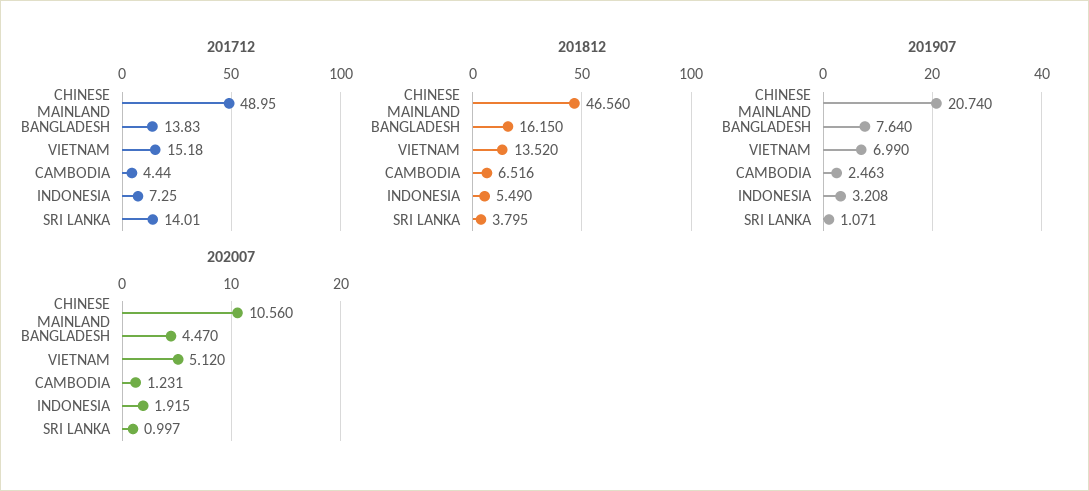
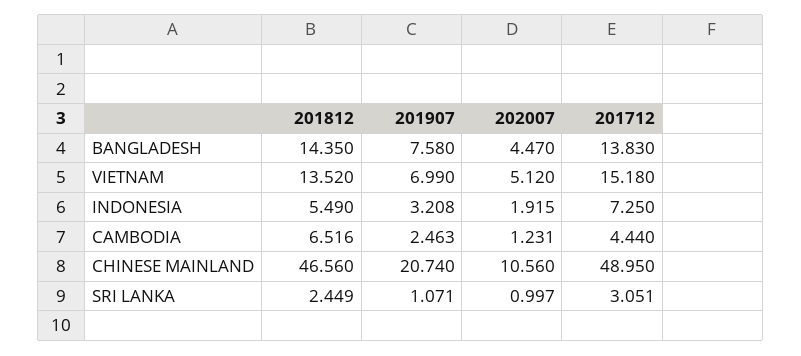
  {
    "201712": {
      "CHINESE MAINLAND": 48.95,
      "BANGLADESH": 13.83,
      "VIETNAM": 15.18,
      "CAMBODIA": 4.44,
      "INDONESIA": 7.25,
-     "SRI LANKA": 14.01
+     "SRI LANKA": 3.051
    },
    "201812": {
      "CHINESE MAINLAND": 46.56,
-     "BANGLADESH": 16.15,
+     "BANGLADESH": 14.35,
      "VIETNAM": 13.52,
      "CAMBODIA": 6.516,
      "INDONESIA": 5.49,
-     "SRI LANKA": 3.795
+     "SRI LANKA": 2.449
    },
    "201907": {
      "CHINESE MAINLAND": 20.74,
-     "BANGLADESH": 7.64,
+     "BANGLADESH": 7.58,
      "VIETNAM": 6.99,
      "CAMBODIA": 2.463,
      "INDONESIA": 3.208,
      "SRI LANKA": 1.071
    },
    "202007": {
      "CHINESE MAINLAND": 10.56,
      "BANGLADESH": 4.47,
      "VIETNAM": 5.12,
      "CAMBODIA": 1.231,
      "INDONESIA": 1.915,
      "SRI LANKA": 0.997
    }
  }

